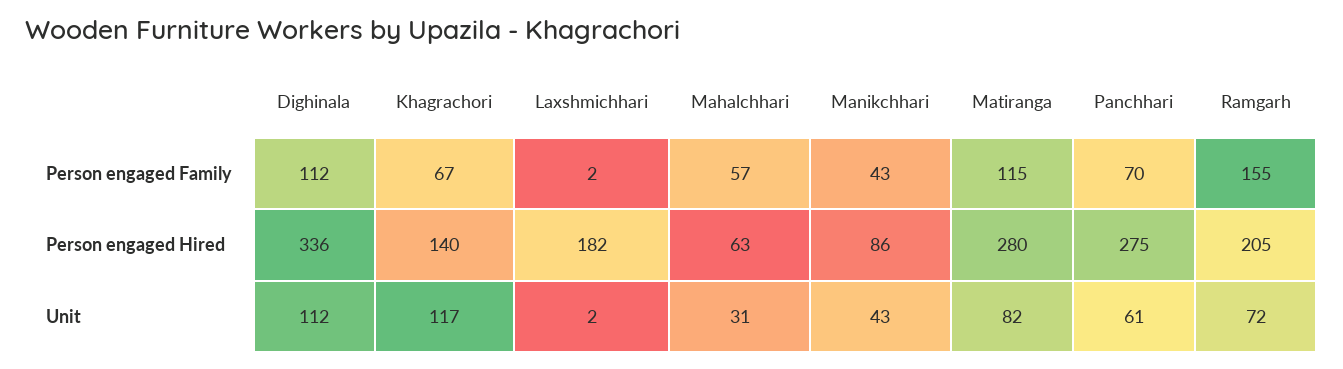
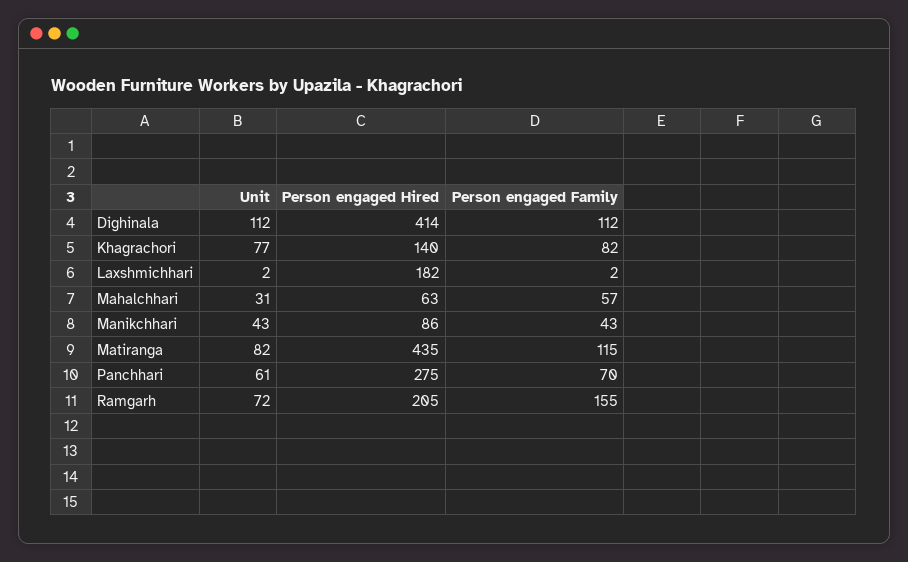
  {
    "Dighinala": {
      "Person engaged Family": 112,
-     "Person engaged Hired": 336,
+     "Person engaged Hired": 414,
      "Unit": 112
    },
    "Khagrachori": {
-     "Person engaged Family": 67,
+     "Person engaged Family": 82,
      "Person engaged Hired": 140,
-     "Unit": 117
+     "Unit": 77
    },
    "Laxshmichhari": {
      "Person engaged Family": 2,
      "Person engaged Hired": 182,
      "Unit": 2
    },
    "Mahalchhari": {
      "Person engaged Family": 57,
      "Person engaged Hired": 63,
      "Unit": 31
    },
    "Manikchhari": {
      "Person engaged Family": 43,
      "Person engaged Hired": 86,
      "Unit": 43
    },
    "Matiranga": {
      "Person engaged Family": 115,
-     "Person engaged Hired": 280,
+     "Person engaged Hired": 435,
      "Unit": 82
    },
    "Panchhari": {
      "Person engaged Family": 70,
      "Person engaged Hired": 275,
      "Unit": 61
    },
    "Ramgarh": {
      "Person engaged Family": 155,
      "Person engaged Hired": 205,
      "Unit": 72
    }
  }

